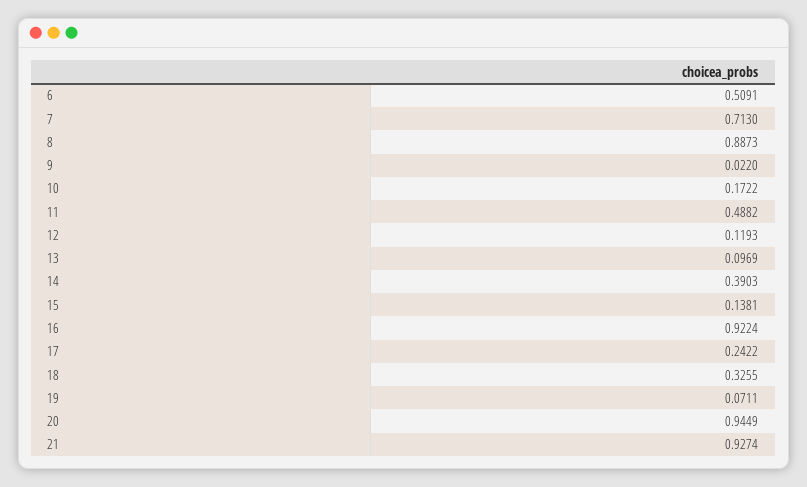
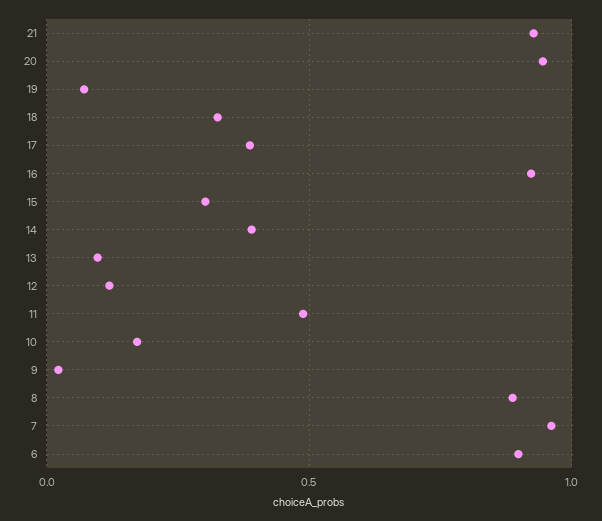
  {
-   "6": 0.5091,
+   "6": 0.9,
-   "7": 0.713,
+   "7": 0.95,
    "8": 0.8873,
    "9": 0.022,
    "10": 0.1722,
    "11": 0.4882,
    "12": 0.1193,
    "13": 0.0969,
    "14": 0.3903,
-   "15": 0.1381,
+   "15": 0.3,
    "16": 0.9224,
-   "17": 0.2422,
+   "17": 0.4,
    "18": 0.3255,
    "19": 0.0711,
    "20": 0.9449,
    "21": 0.9274
  }

